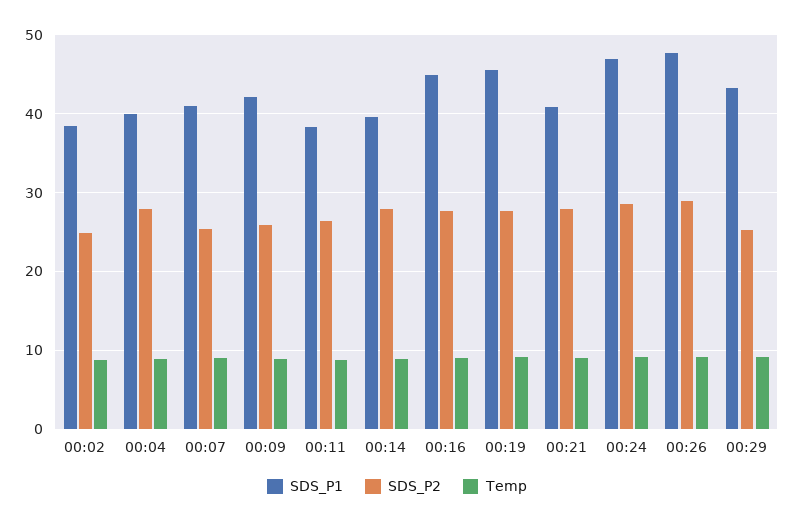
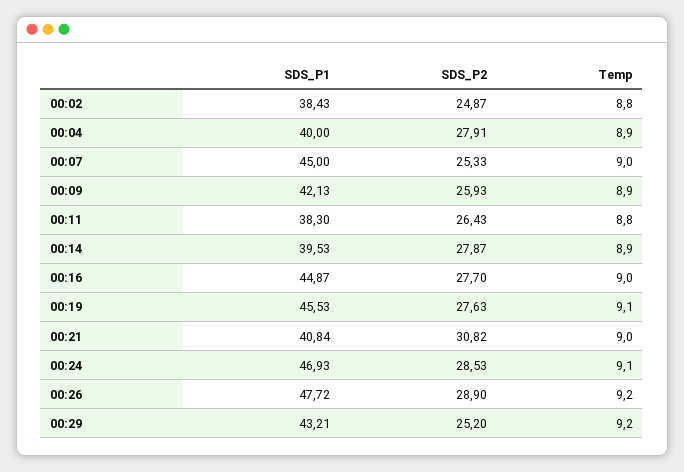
  {
    "SDS_P1": {
      "00:02": 38.43,
      "00:04": 40,
-     "00:07": 41,
+     "00:07": 45,
      "00:09": 42.13,
      "00:11": 38.3,
      "00:14": 39.53,
      "00:16": 44.87,
      "00:19": 45.53,
      "00:21": 40.84,
      "00:24": 46.93,
      "00:26": 47.72,
      "00:29": 43.21
    },
    "SDS_P2": {
      "00:02": 24.87,
      "00:04": 27.91,
      "00:07": 25.33,
      "00:09": 25.93,
      "00:11": 26.43,
      "00:14": 27.87,
      "00:16": 27.7,
      "00:19": 27.63,
-     "00:21": 28,
+     "00:21": 30.82,
      "00:24": 28.53,
      "00:26": 28.9,
      "00:29": 25.2
    },
    "Temp": {
      "00:02": 8.8,
      "00:04": 8.9,
      "00:07": 9,
      "00:09": 8.9,
      "00:11": 8.8,
      "00:14": 8.9,
      "00:16": 9,
      "00:19": 9.1,
      "00:21": 9,
      "00:24": 9.1,
      "00:26": 9.2,
      "00:29": 9.2
    }
  }

